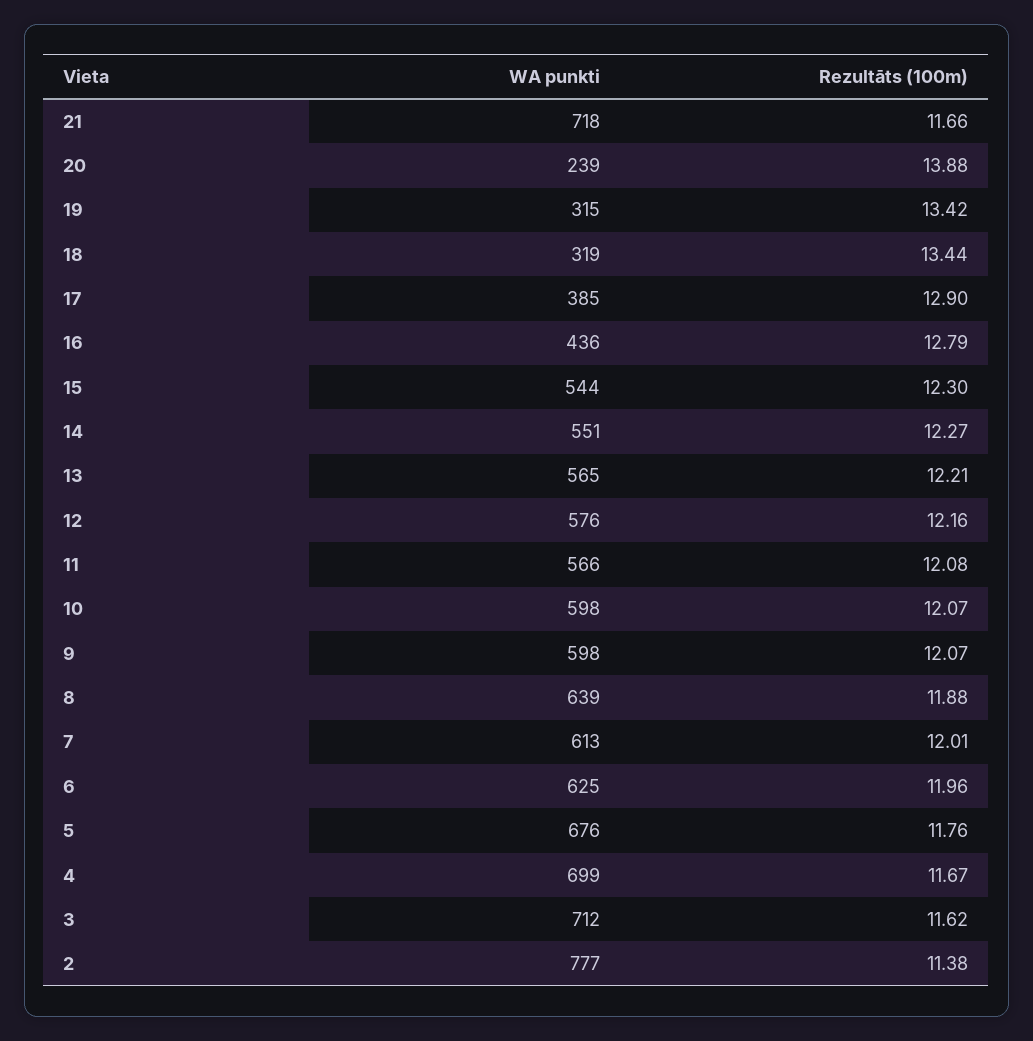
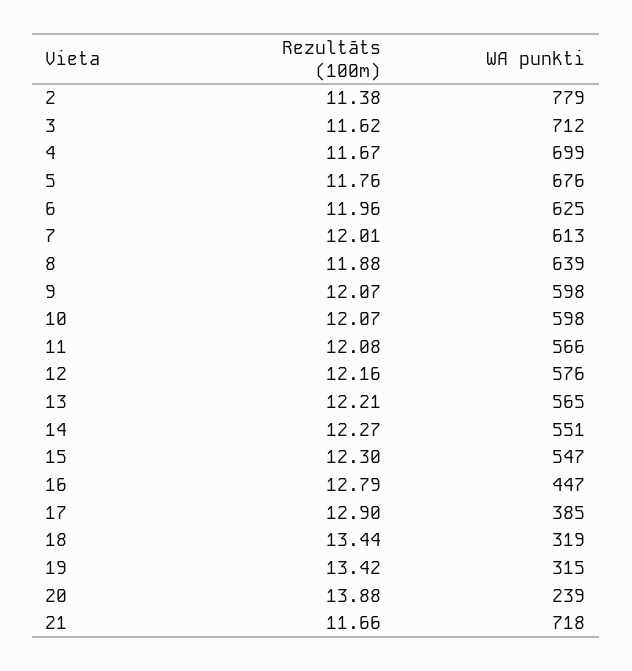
  {
    "WA punkti": {
      "21": 718,
      "20": 239,
      "19": 315,
      "18": 319,
      "17": 385,
-     "16": 436,
+     "16": 447,
-     "15": 544,
+     "15": 547,
      "14": 551,
      "13": 565,
      "12": 576,
      "11": 566,
      "10": 598,
      "9": 598,
      "8": 639,
      "7": 613,
      "6": 625,
      "5": 676,
      "4": 699,
      "3": 712,
-     "2": 777
+     "2": 779
    },
    "Rezultāts (100m)": {
      "21": 11.66,
      "20": 13.88,
      "19": 13.42,
      "18": 13.44,
      "17": 12.9,
      "16": 12.79,
      "15": 12.3,
      "14": 12.27,
      "13": 12.21,
      "12": 12.16,
      "11": 12.08,
      "10": 12.07,
      "9": 12.07,
      "8": 11.88,
      "7": 12.01,
      "6": 11.96,
      "5": 11.76,
      "4": 11.67,
      "3": 11.62,
      "2": 11.38
    }
  }

